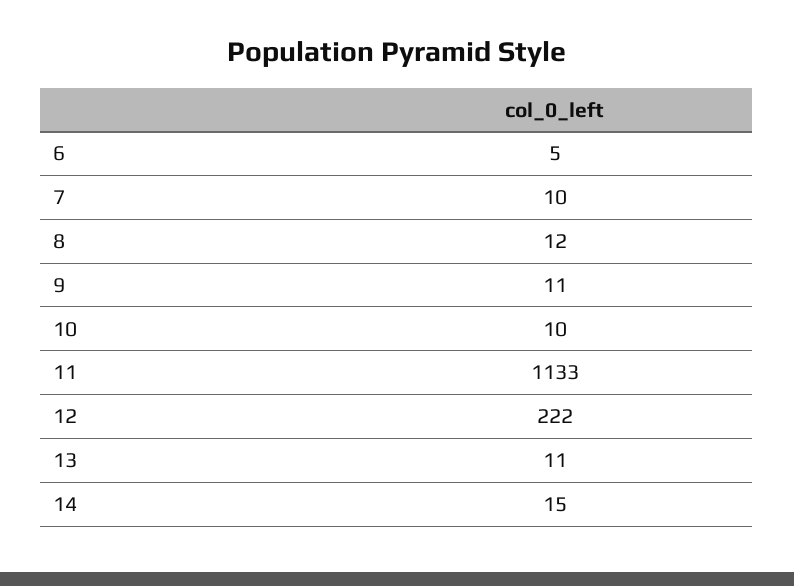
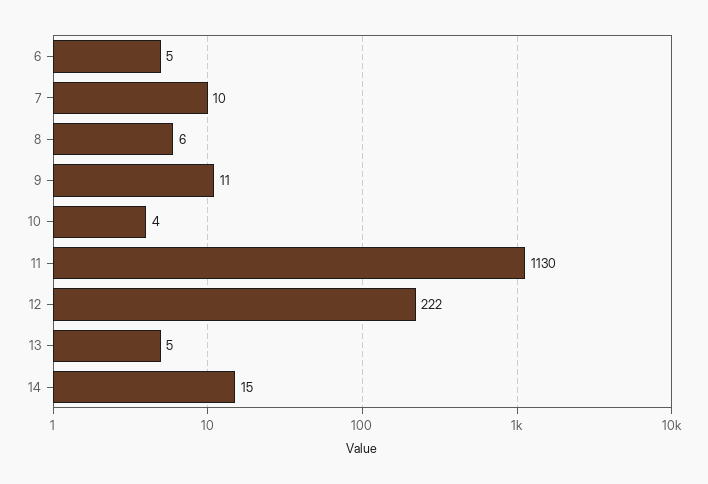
  {
    "6": 5,
    "7": 10,
-   "8": 12,
+   "8": 6,
    "9": 11,
-   "10": 10,
+   "10": 4,
-   "11": 1133,
+   "11": 1130,
    "12": 222,
-   "13": 11,
+   "13": 5,
    "14": 15
  }

